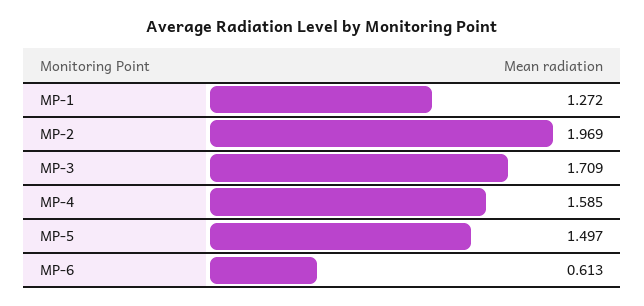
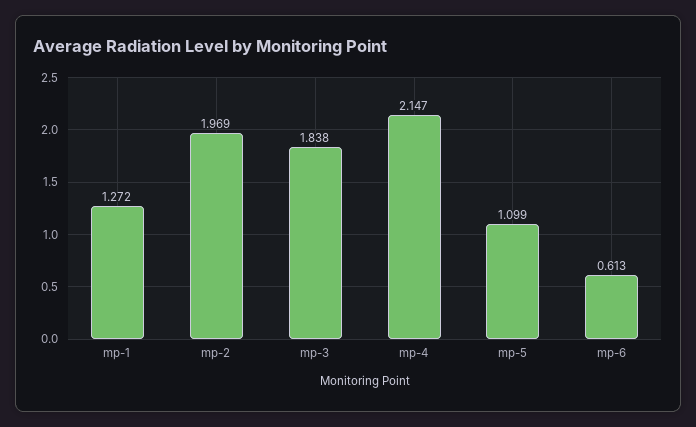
  {
    "MP-1": 1.272,
    "MP-2": 1.969,
-   "MP-3": 1.709,
+   "MP-3": 1.838,
-   "MP-4": 1.585,
+   "MP-4": 2.147,
-   "MP-5": 1.497,
+   "MP-5": 1.099,
    "MP-6": 0.613
  }

